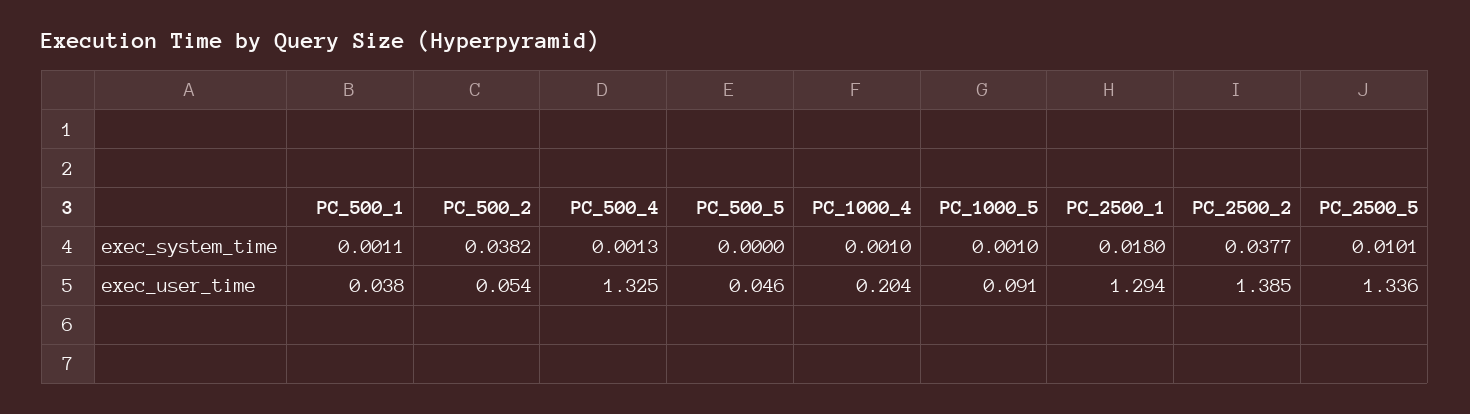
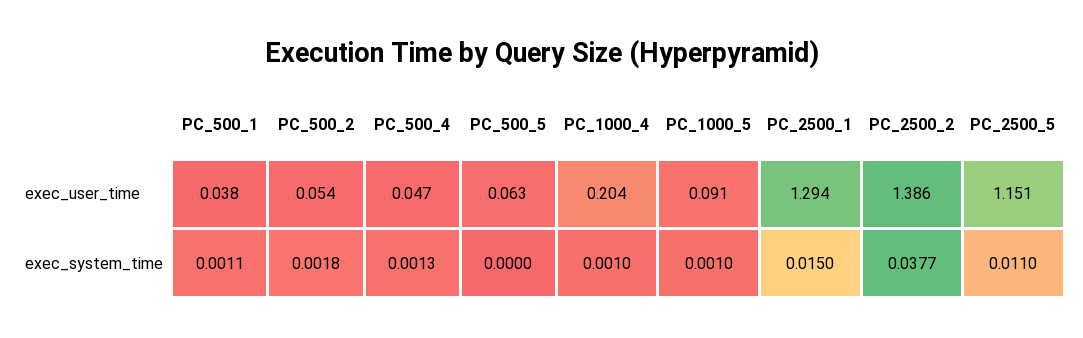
  {
    "PC_500_1": {
      "exec_system_time": 0.0011,
      "exec_user_time": 0.038
    },
    "PC_500_2": {
-     "exec_system_time": 0.0382,
+     "exec_system_time": 0.0018,
      "exec_user_time": 0.054
    },
    "PC_500_4": {
      "exec_system_time": 0.0013,
-     "exec_user_time": 1.325
+     "exec_user_time": 0.047
    },
    "PC_500_5": {
      "exec_system_time": 0,
-     "exec_user_time": 0.046
+     "exec_user_time": 0.063
    },
    "PC_1000_4": {
      "exec_system_time": 0.001,
      "exec_user_time": 0.204
    },
    "PC_1000_5": {
      "exec_system_time": 0.001,
      "exec_user_time": 0.091
    },
    "PC_2500_1": {
-     "exec_system_time": 0.018,
+     "exec_system_time": 0.015,
      "exec_user_time": 1.294
    },
    "PC_2500_2": {
      "exec_system_time": 0.0377,
-     "exec_user_time": 1.385
+     "exec_user_time": 1.386
    },
    "PC_2500_5": {
-     "exec_system_time": 0.0101,
+     "exec_system_time": 0.011,
-     "exec_user_time": 1.336
+     "exec_user_time": 1.151
    }
  }

